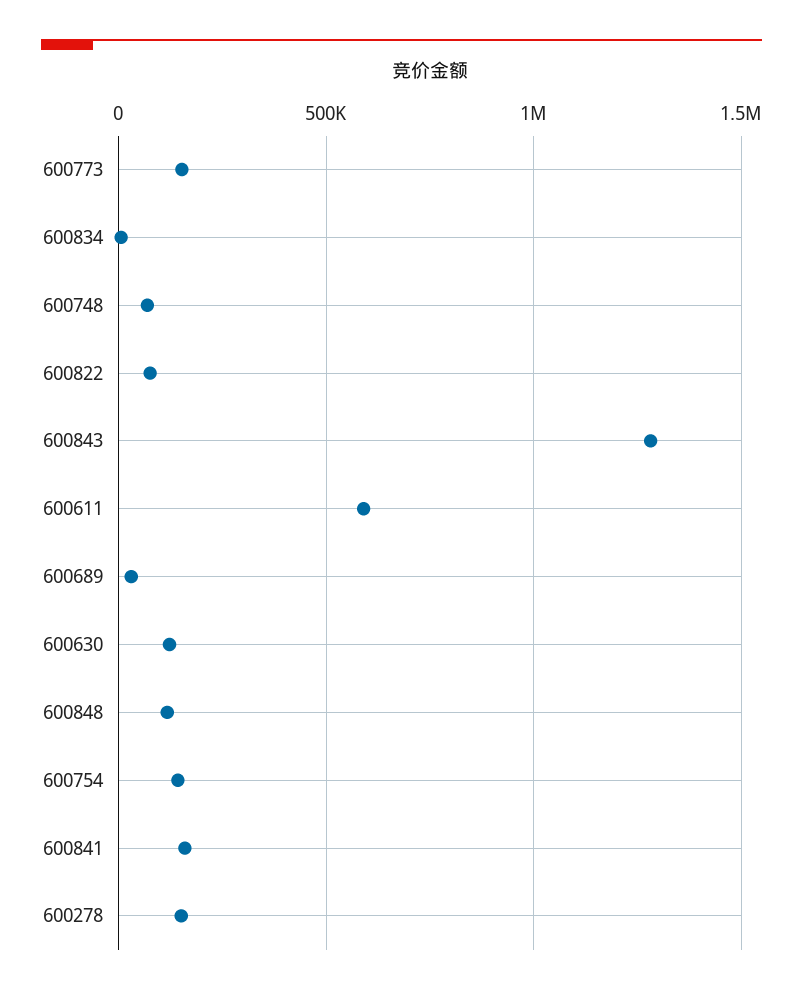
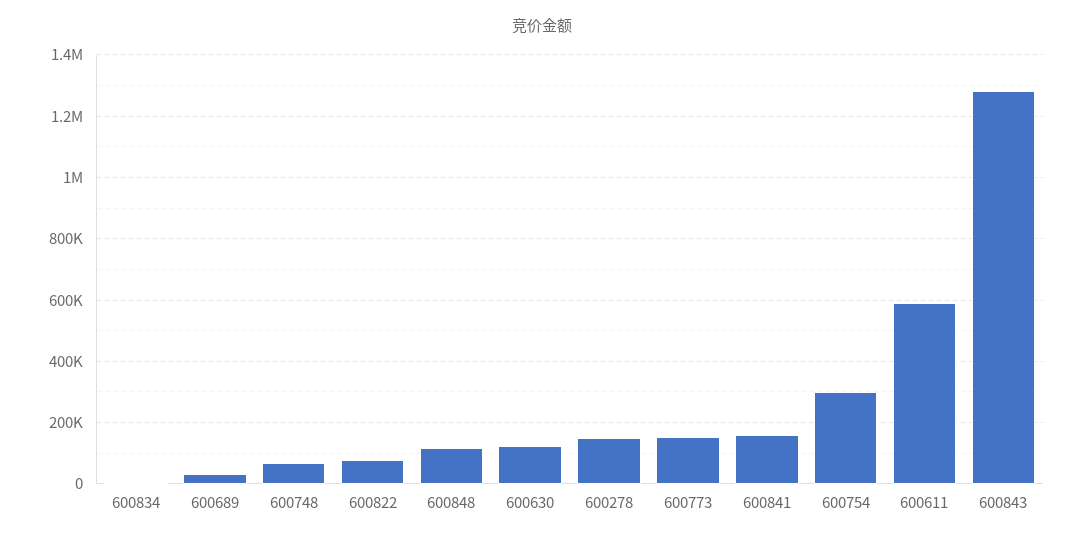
  {
    "600773": 160000,
    "600834": 0,
    "600748": 60000,
    "600822": 80000,
    "600843": 1280000,
    "600611": 600000,
    "600689": 40000,
    "600630": 120000,
    "600848": 120000,
-   "600754": 150000,
+   "600754": 300000,
    "600841": 160000,
    "600278": 160000
  }

